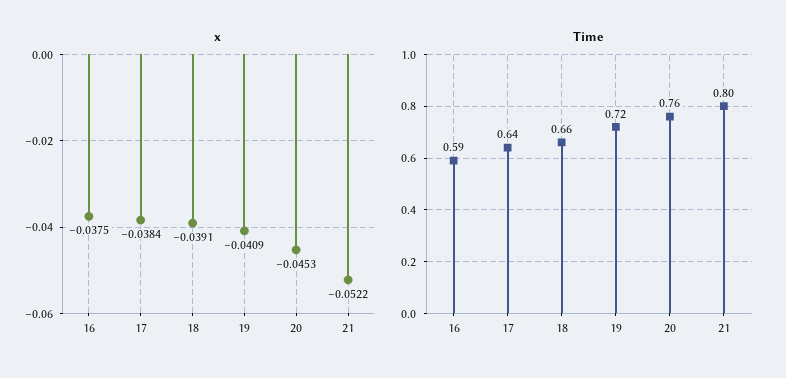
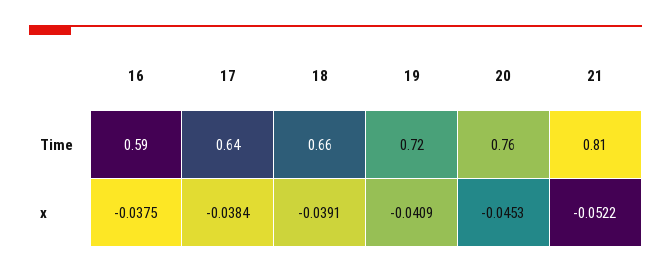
  {
    "x": {
      "16": -0.0375,
      "17": -0.0384,
      "18": -0.0391,
      "19": -0.0409,
      "20": -0.0453,
      "21": -0.0522
    },
    "Time": {
      "16": 0.59,
      "17": 0.64,
      "18": 0.66,
      "19": 0.72,
      "20": 0.76,
-     "21": 0.8
+     "21": 0.81
    }
  }

